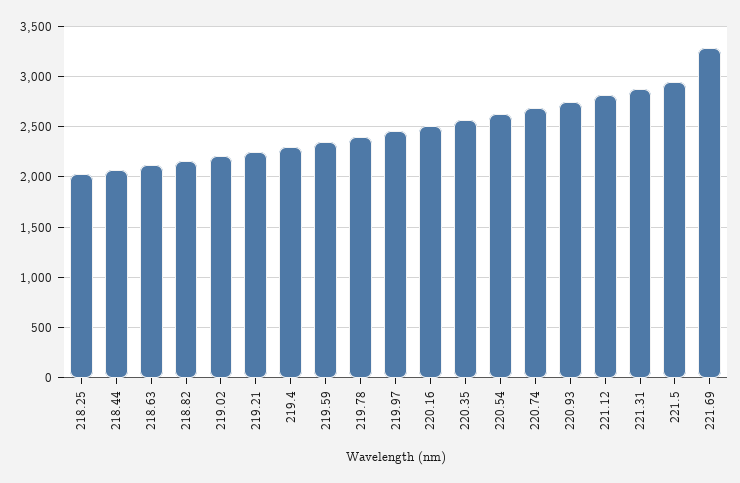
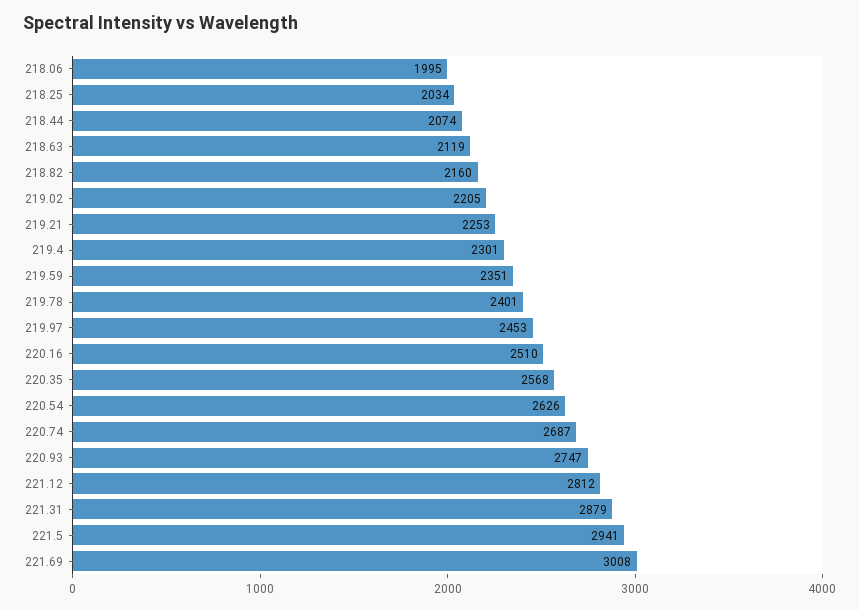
  {
    "218.25": 2034,
    "218.44": 2074,
    "218.63": 2119,
    "218.82": 2160,
    "219.02": 2205,
    "219.21": 2253,
    "219.4": 2301,
    "219.59": 2351,
    "219.78": 2401,
    "219.97": 2453,
    "220.16": 2510,
    "220.35": 2568,
    "220.54": 2626,
    "220.74": 2687,
    "220.93": 2747,
    "221.12": 2812,
    "221.31": 2879,
    "221.5": 2941,
-   "221.69": 3300
+   "221.69": 3008,
+   "218.06": 1995
  }

